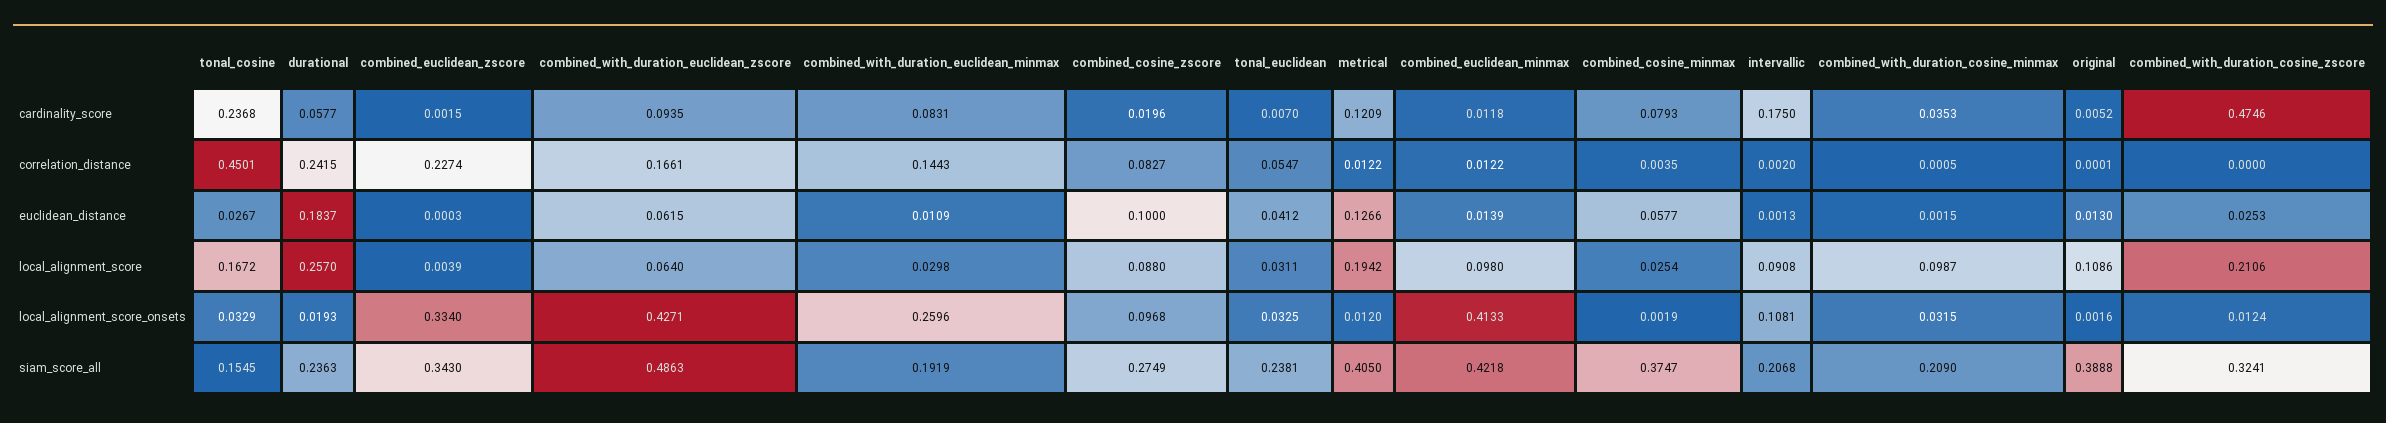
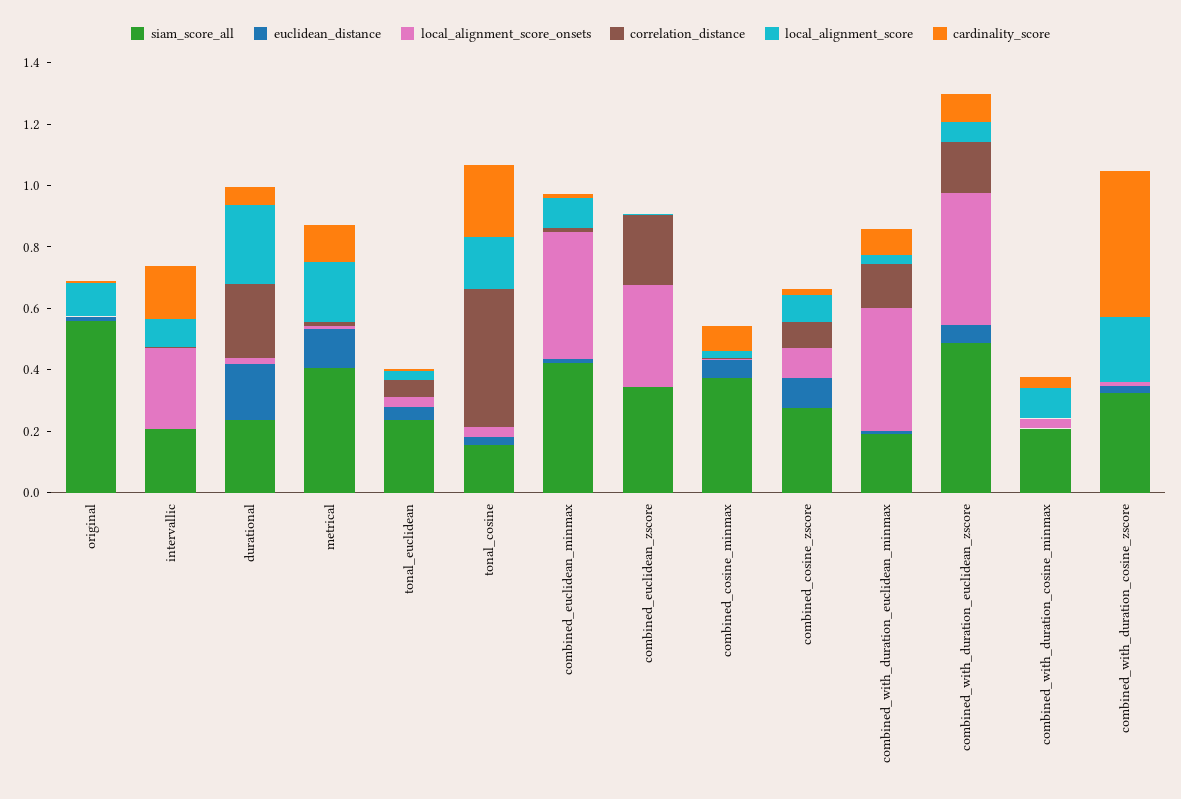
  {
    "cardinality_score": {
      "tonal_cosine": 0.2368,
      "durational": 0.0577,
      "combined_euclidean_zscore": 0.0015,
      "combined_with_duration_euclidean_zscore": 0.0935,
      "combined_with_duration_euclidean_minmax": 0.0831,
      "combined_cosine_zscore": 0.0196,
      "tonal_euclidean": 0.007,
      "metrical": 0.1209,
      "combined_euclidean_minmax": 0.0118,
      "combined_cosine_minmax": 0.0793,
      "intervallic": 0.175,
      "combined_with_duration_cosine_minmax": 0.0353,
      "original": 0.0052,
      "combined_with_duration_cosine_zscore": 0.4746
    },
    "correlation_distance": {
      "tonal_cosine": 0.4501,
      "durational": 0.2415,
      "combined_euclidean_zscore": 0.2274,
      "combined_with_duration_euclidean_zscore": 0.1661,
      "combined_with_duration_euclidean_minmax": 0.1443,
      "combined_cosine_zscore": 0.0827,
      "tonal_euclidean": 0.0547,
      "metrical": 0.0122,
      "combined_euclidean_minmax": 0.0122,
      "combined_cosine_minmax": 0.0035,
      "intervallic": 0.002,
      "combined_with_duration_cosine_minmax": 0.0005,
      "original": 0.0001,
      "combined_with_duration_cosine_zscore": 0
    },
    "euclidean_distance": {
      "tonal_cosine": 0.0267,
      "durational": 0.1837,
      "combined_euclidean_zscore": 0.0003,
      "combined_with_duration_euclidean_zscore": 0.0615,
      "combined_with_duration_euclidean_minmax": 0.0109,
      "combined_cosine_zscore": 0.1,
      "tonal_euclidean": 0.0412,
      "metrical": 0.1266,
      "combined_euclidean_minmax": 0.0139,
      "combined_cosine_minmax": 0.0577,
      "intervallic": 0.0013,
      "combined_with_duration_cosine_minmax": 0.0015,
      "original": 0.013,
      "combined_with_duration_cosine_zscore": 0.0253
    },
    "local_alignment_score": {
      "tonal_cosine": 0.1672,
      "durational": 0.257,
      "combined_euclidean_zscore": 0.0039,
      "combined_with_duration_euclidean_zscore": 0.064,
      "combined_with_duration_euclidean_minmax": 0.0298,
      "combined_cosine_zscore": 0.088,
      "tonal_euclidean": 0.0311,
      "metrical": 0.1942,
      "combined_euclidean_minmax": 0.098,
      "combined_cosine_minmax": 0.0254,
      "intervallic": 0.0908,
      "combined_with_duration_cosine_minmax": 0.0987,
      "original": 0.1086,
      "combined_with_duration_cosine_zscore": 0.2106
    },
    "local_alignment_score_onsets": {
      "tonal_cosine": 0.0329,
      "durational": 0.0193,
      "combined_euclidean_zscore": 0.334,
      "combined_with_duration_euclidean_zscore": 0.4271,
-     "combined_with_duration_euclidean_minmax": 0.2596,
+     "combined_with_duration_euclidean_minmax": 0.4,
      "combined_cosine_zscore": 0.0968,
      "tonal_euclidean": 0.0325,
      "metrical": 0.012,
      "combined_euclidean_minmax": 0.4133,
      "combined_cosine_minmax": 0.0019,
-     "intervallic": 0.1081,
+     "intervallic": 0.25,
      "combined_with_duration_cosine_minmax": 0.0315,
      "original": 0.0016,
      "combined_with_duration_cosine_zscore": 0.0124
    },
    "siam_score_all": {
      "tonal_cosine": 0.1545,
      "durational": 0.2363,
      "combined_euclidean_zscore": 0.343,
      "combined_with_duration_euclidean_zscore": 0.4863,
      "combined_with_duration_euclidean_minmax": 0.1919,
      "combined_cosine_zscore": 0.2749,
      "tonal_euclidean": 0.2381,
      "metrical": 0.405,
      "combined_euclidean_minmax": 0.4218,
      "combined_cosine_minmax": 0.3747,
      "intervallic": 0.2068,
      "combined_with_duration_cosine_minmax": 0.209,
-     "original": 0.3888,
+     "original": 0.55,
      "combined_with_duration_cosine_zscore": 0.3241
    }
  }

